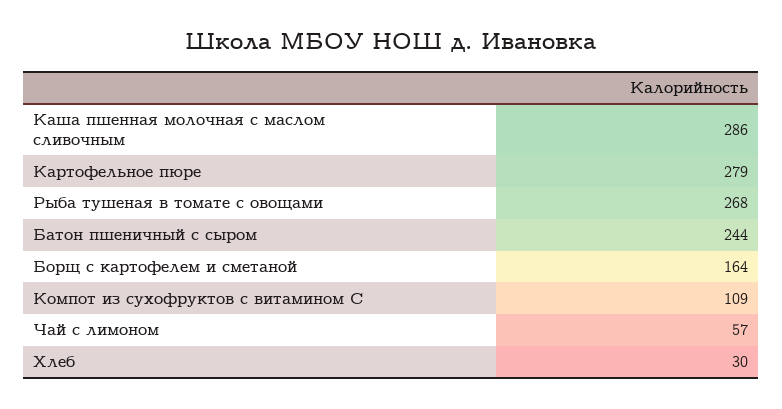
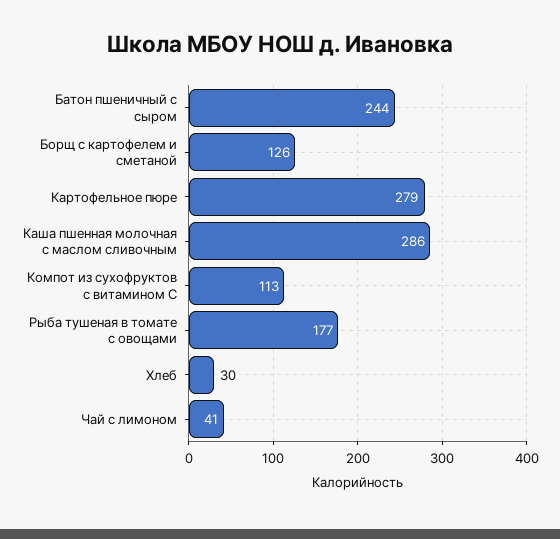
  {
    "Каша пшенная молочная с маслом сливочным": 286,
    "Картофельное пюре": 279,
-   "Рыба тушеная в томате с овощами": 268,
+   "Рыба тушеная в томате с овощами": 177,
    "Батон пшеничный с сыром": 244,
-   "Борщ с картофелем и сметаной": 164,
+   "Борщ с картофелем и сметаной": 126,
-   "Компот из сухофруктов с витамином С": 109,
+   "Компот из сухофруктов с витамином С": 113,
-   "Чай с лимоном": 57,
+   "Чай с лимоном": 41,
    "Хлеб": 30
  }

